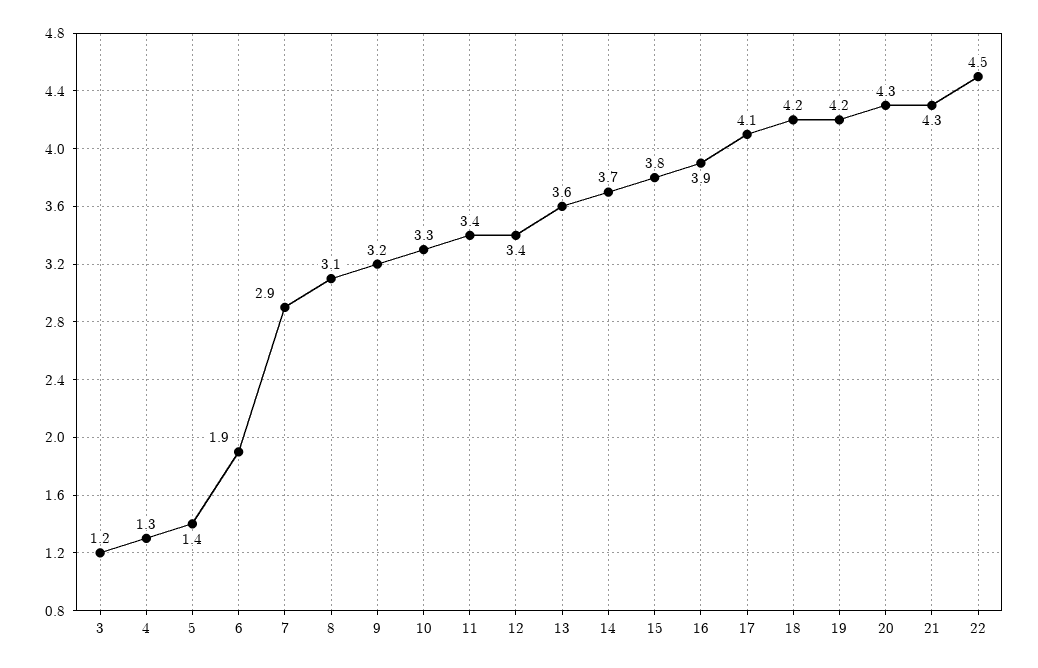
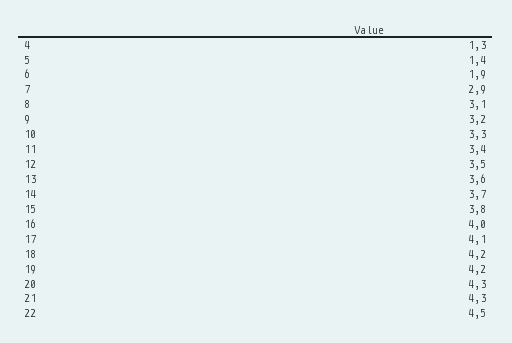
  {
-   "3": 1.2,
    "4": 1.3,
    "5": 1.4,
    "6": 1.9,
    "7": 2.9,
    "8": 3.1,
    "9": 3.2,
    "10": 3.3,
    "11": 3.4,
-   "12": 3.4,
+   "12": 3.5,
    "13": 3.6,
    "14": 3.7,
    "15": 3.8,
-   "16": 3.9,
+   "16": 4,
    "17": 4.1,
    "18": 4.2,
    "19": 4.2,
    "20": 4.3,
    "21": 4.3,
    "22": 4.5
  }

